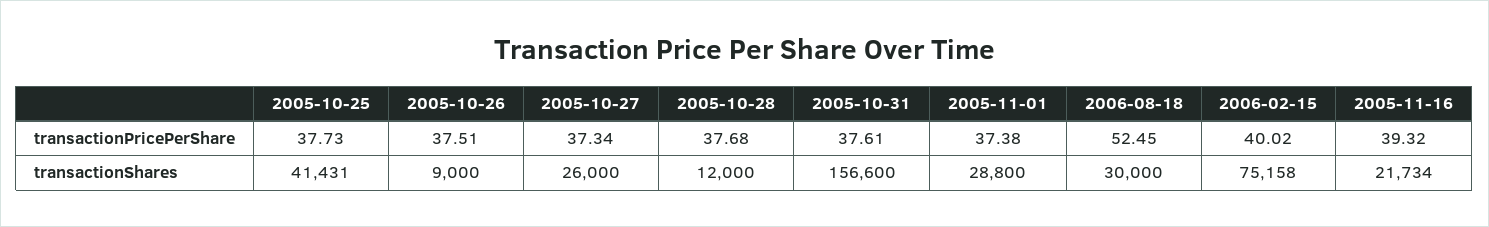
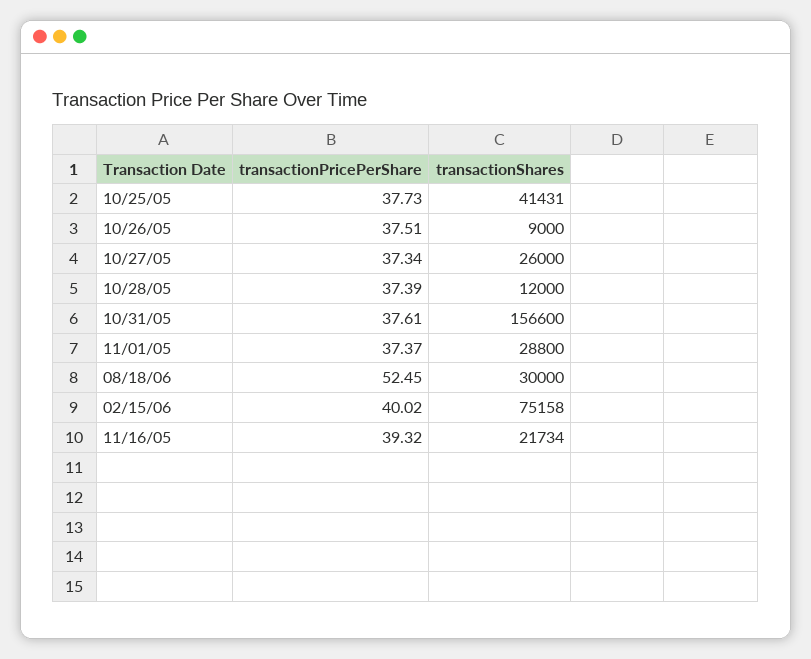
  {
    "2005-10-25": {
      "transactionPricePerShare": 37.73,
      "transactionShares": 41431
    },
    "2005-10-26": {
      "transactionPricePerShare": 37.51,
      "transactionShares": 9000
    },
    "2005-10-27": {
      "transactionPricePerShare": 37.34,
      "transactionShares": 26000
    },
    "2005-10-28": {
-     "transactionPricePerShare": 37.68,
+     "transactionPricePerShare": 37.39,
      "transactionShares": 12000
    },
    "2005-10-31": {
      "transactionPricePerShare": 37.61,
      "transactionShares": 156600
    },
    "2005-11-01": {
-     "transactionPricePerShare": 37.38,
+     "transactionPricePerShare": 37.37,
      "transactionShares": 28800
    },
    "2006-08-18": {
      "transactionPricePerShare": 52.45,
      "transactionShares": 30000
    },
    "2006-02-15": {
      "transactionPricePerShare": 40.02,
      "transactionShares": 75158
    },
    "2005-11-16": {
      "transactionPricePerShare": 39.32,
      "transactionShares": 21734
    }
  }

